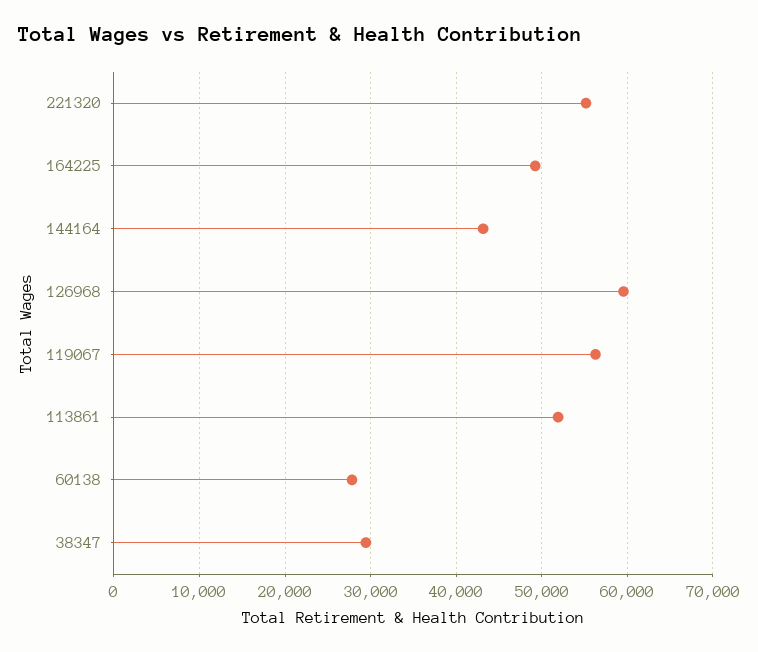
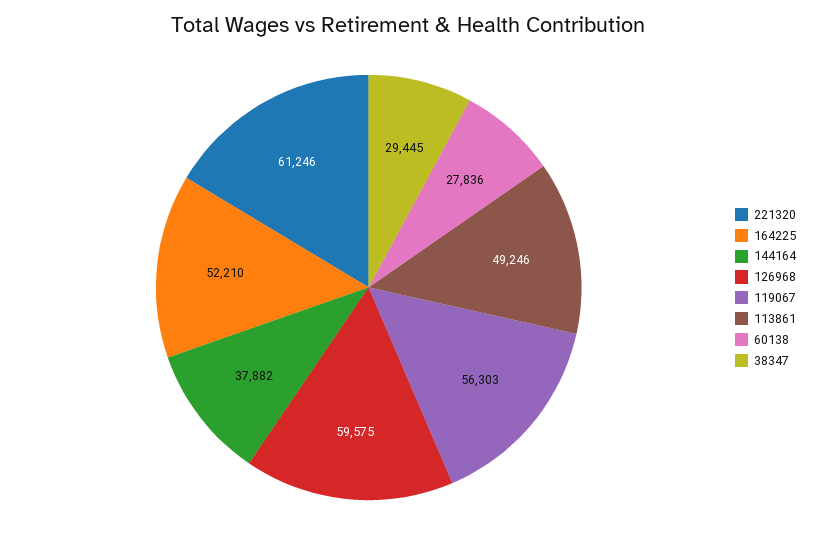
  {
-   "221320": 55000,
+   "221320": 61246,
-   "164225": 49000,
+   "164225": 52210,
-   "144164": 43000,
+   "144164": 37882,
    "126968": 59575,
    "119067": 56303,
-   "113861": 52000,
+   "113861": 49246,
    "60138": 27836,
    "38347": 29445
  }

